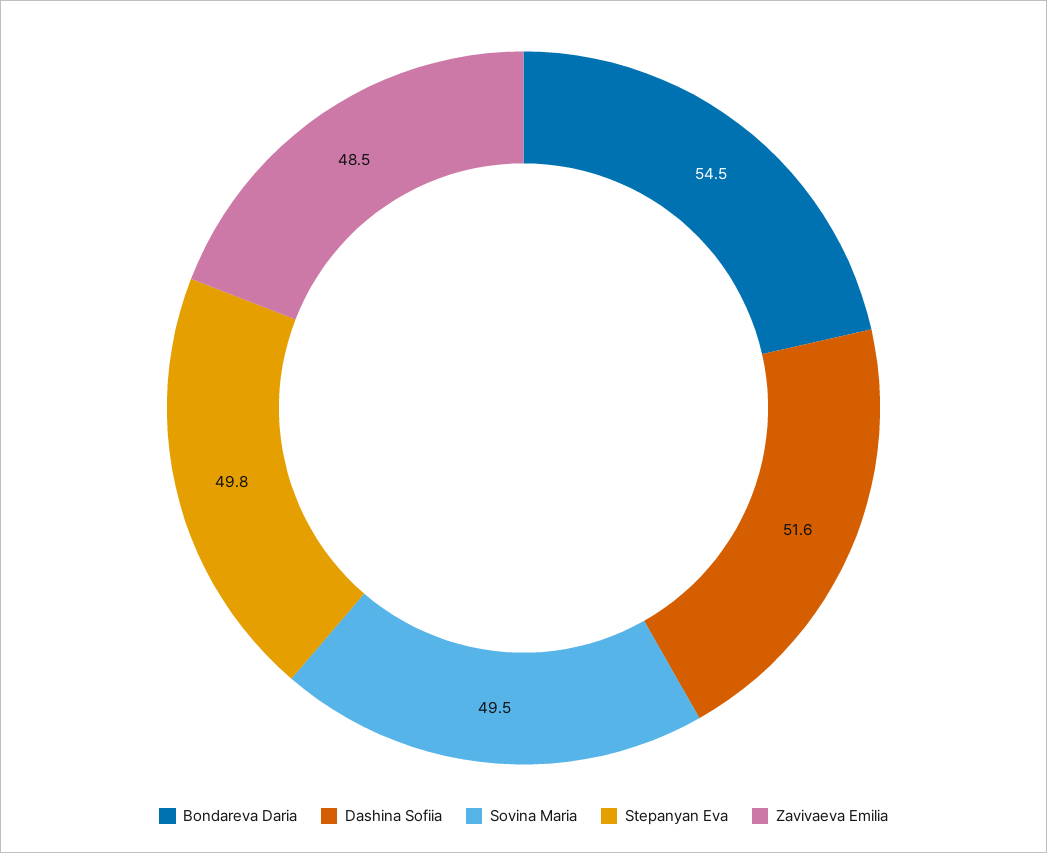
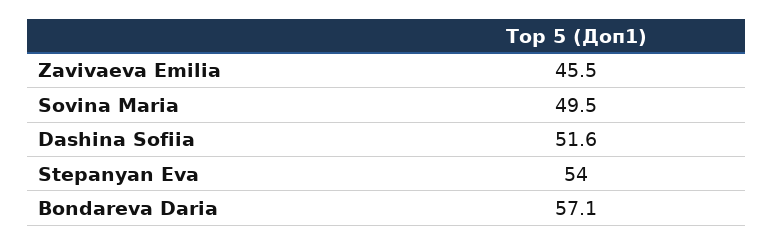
  {
-   "Bondareva Daria": 54.5,
+   "Bondareva Daria": 57.1,
    "Dashina Sofiia": 51.6,
    "Sovina Maria": 49.5,
-   "Stepanyan Eva": 49.8,
+   "Stepanyan Eva": 54,
-   "Zavivaeva Emilia": 48.5
+   "Zavivaeva Emilia": 45.5
  }

